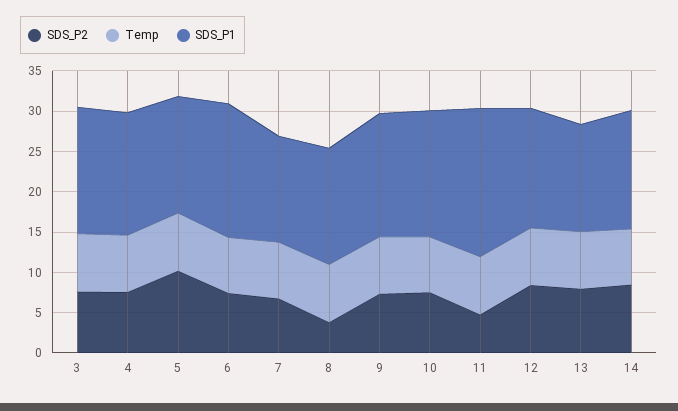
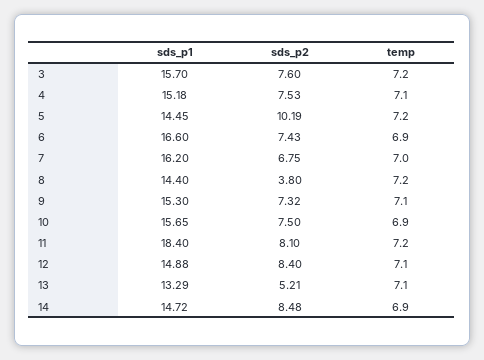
  {
    "SDS_P2": {
      "3": 7.6,
      "4": 7.53,
      "5": 10.19,
      "6": 7.43,
      "7": 6.75,
      "8": 3.8,
      "9": 7.32,
      "10": 7.5,
-     "11": 5,
+     "11": 8.1,
      "12": 8.4,
-     "13": 8,
+     "13": 5.21,
      "14": 8.48
    },
    "Temp": {
      "3": 7.2,
      "4": 7.1,
      "5": 7.2,
      "6": 6.9,
      "7": 7,
      "8": 7.2,
      "9": 7.1,
      "10": 6.9,
      "11": 7.2,
      "12": 7.1,
      "13": 7.1,
      "14": 6.9
    },
    "SDS_P1": {
      "3": 15.7,
      "4": 15.18,
      "5": 14.45,
      "6": 16.6,
-     "7": 13,
+     "7": 16.2,
      "8": 14.4,
      "9": 15.3,
      "10": 15.65,
      "11": 18.4,
      "12": 14.88,
      "13": 13.29,
      "14": 14.72
    }
  }

